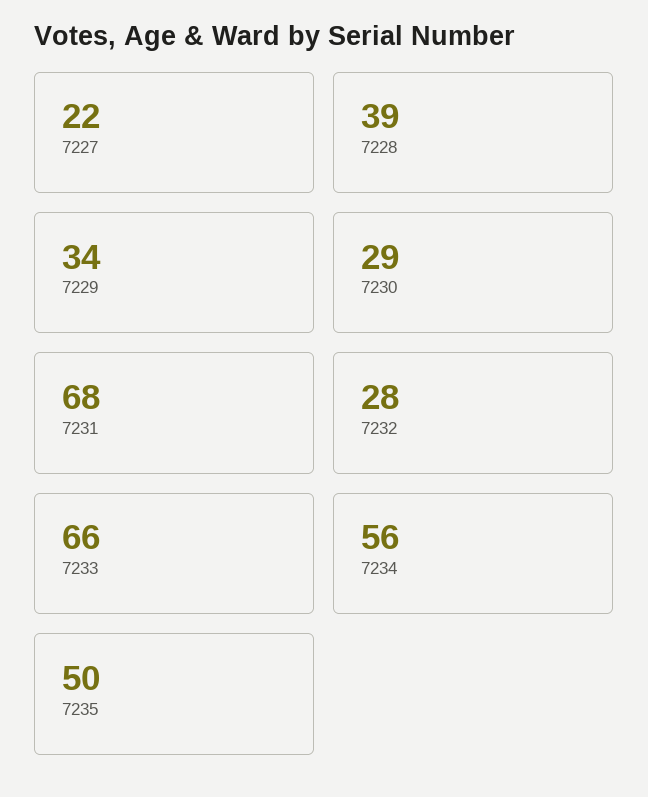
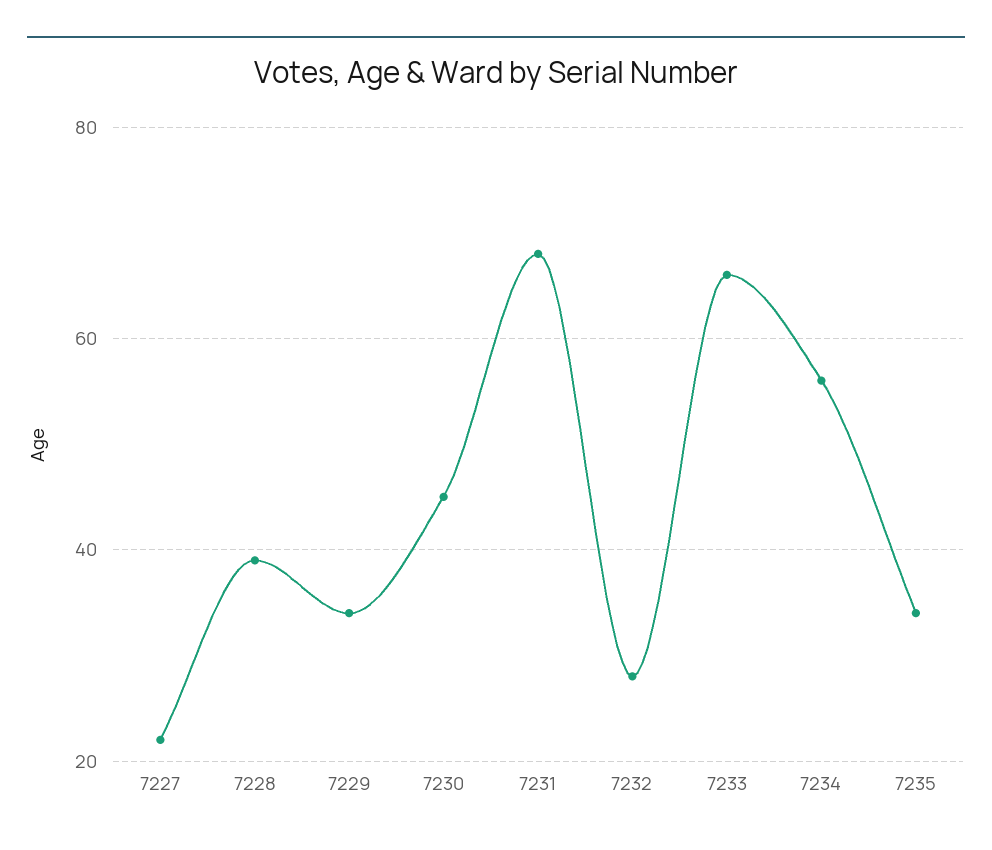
  {
    "7227": 22,
    "7228": 39,
    "7229": 34,
-   "7230": 29,
+   "7230": 45,
    "7231": 68,
    "7232": 28,
    "7233": 66,
    "7234": 56,
-   "7235": 50
+   "7235": 35
  }

